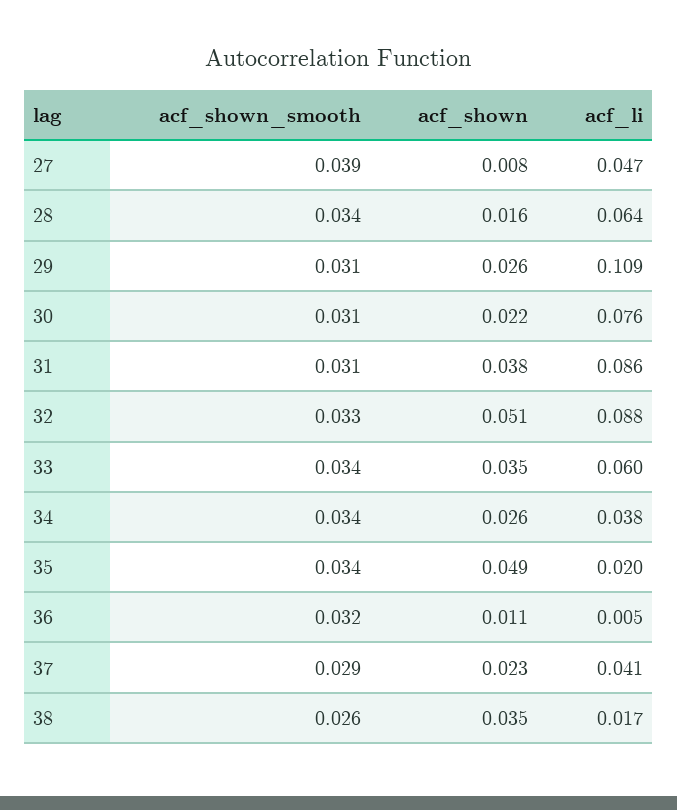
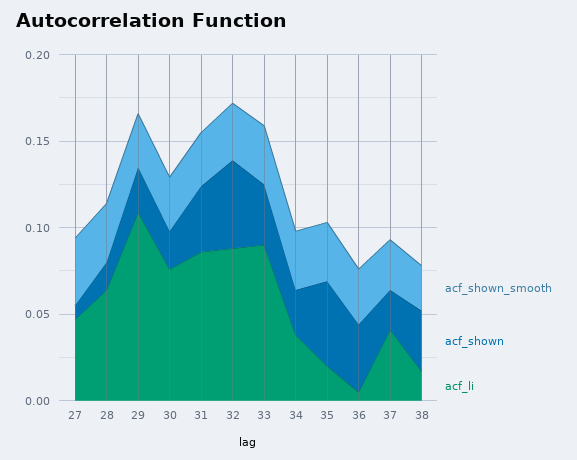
  {
    "acf_shown_smooth": {
      "27": 0.039,
      "28": 0.034,
      "29": 0.031,
      "30": 0.031,
      "31": 0.031,
      "32": 0.033,
      "33": 0.034,
      "34": 0.034,
      "35": 0.034,
      "36": 0.032,
      "37": 0.029,
      "38": 0.026
    },
    "acf_shown": {
      "27": 0.008,
      "28": 0.016,
      "29": 0.026,
      "30": 0.022,
      "31": 0.038,
      "32": 0.051,
      "33": 0.035,
      "34": 0.026,
      "35": 0.049,
-     "36": 0.011,
+     "36": 0.04,
      "37": 0.023,
      "38": 0.035
    },
    "acf_li": {
      "27": 0.047,
      "28": 0.064,
      "29": 0.109,
      "30": 0.076,
      "31": 0.086,
      "32": 0.088,
-     "33": 0.06,
+     "33": 0.09,
      "34": 0.038,
      "35": 0.02,
      "36": 0.005,
      "37": 0.041,
      "38": 0.017
    }
  }

